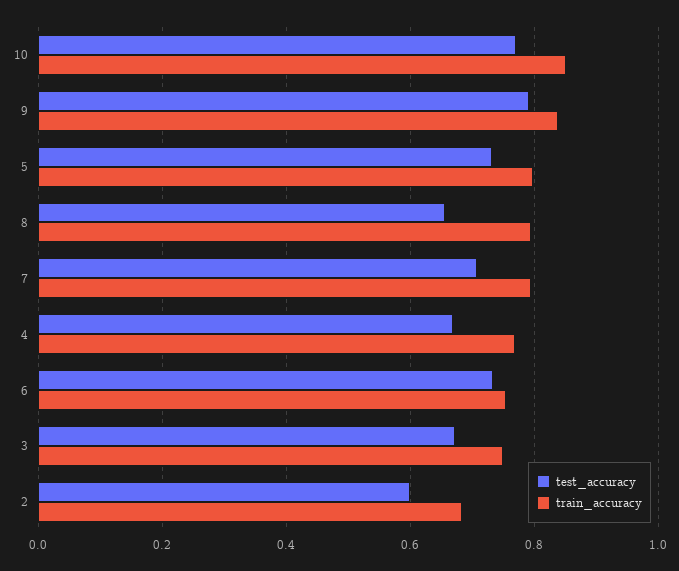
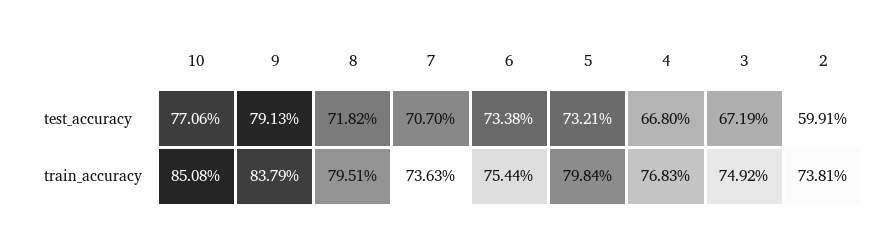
  {
    "test_accuracy": {
      "10": 0.7706,
      "9": 0.7913,
      "5": 0.7321,
-     "8": 0.66,
+     "8": 0.7182,
      "7": 0.707,
      "4": 0.668,
      "6": 0.7338,
      "3": 0.6719,
      "2": 0.5991
    },
    "train_accuracy": {
      "10": 0.8508,
      "9": 0.8379,
      "5": 0.7984,
      "8": 0.7951,
-     "7": 0.8,
+     "7": 0.7363,
      "4": 0.7683,
      "6": 0.7544,
      "3": 0.7492,
-     "2": 0.68
+     "2": 0.7381
    }
  }

